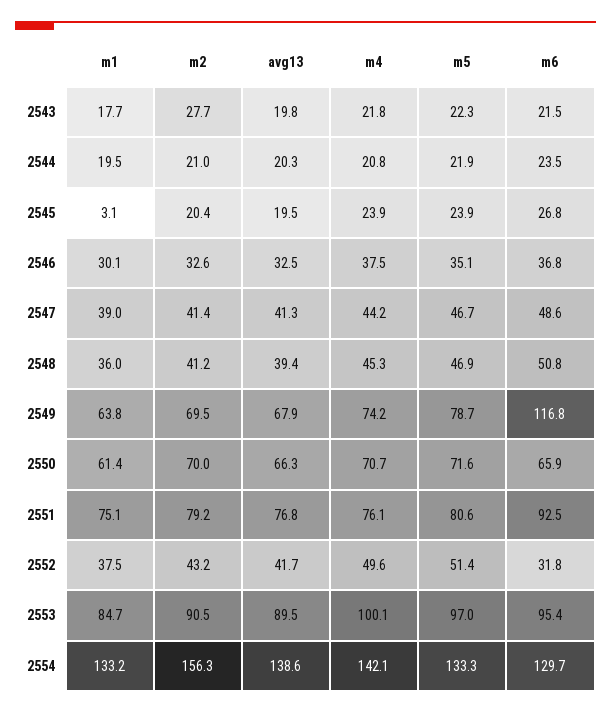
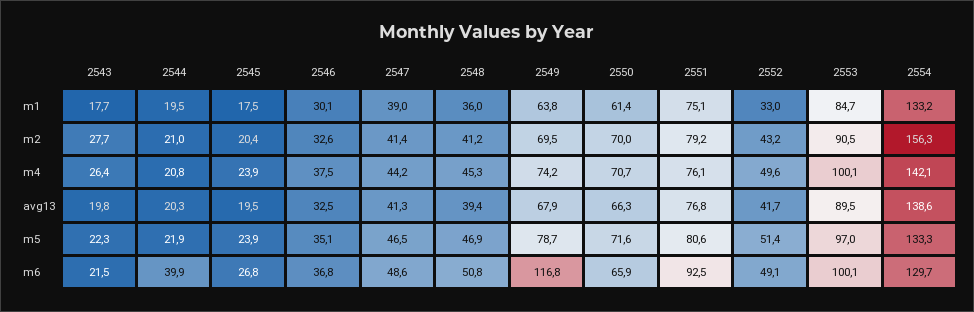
  {
    "m1": {
      "2543": 17.7,
      "2544": 19.5,
-     "2545": 3.1,
+     "2545": 17.5,
      "2546": 30.1,
      "2547": 39,
      "2548": 36,
      "2549": 63.8,
      "2550": 61.4,
      "2551": 75.1,
-     "2552": 37.5,
+     "2552": 33,
      "2553": 84.7,
      "2554": 133.2
    },
    "m2": {
      "2543": 27.7,
      "2544": 21,
      "2545": 20.4,
      "2546": 32.6,
      "2547": 41.4,
      "2548": 41.2,
      "2549": 69.5,
      "2550": 70,
      "2551": 79.2,
      "2552": 43.2,
      "2553": 90.5,
      "2554": 156.3
    },
    "avg13": {
      "2543": 19.8,
      "2544": 20.3,
      "2545": 19.5,
      "2546": 32.5,
      "2547": 41.3,
      "2548": 39.4,
      "2549": 67.9,
      "2550": 66.3,
      "2551": 76.8,
      "2552": 41.7,
      "2553": 89.5,
      "2554": 138.6
    },
    "m4": {
-     "2543": 21.8,
+     "2543": 26.4,
      "2544": 20.8,
      "2545": 23.9,
      "2546": 37.5,
      "2547": 44.2,
      "2548": 45.3,
      "2549": 74.2,
      "2550": 70.7,
      "2551": 76.1,
      "2552": 49.6,
      "2553": 100.1,
      "2554": 142.1
    },
    "m5": {
      "2543": 22.3,
      "2544": 21.9,
      "2545": 23.9,
      "2546": 35.1,
-     "2547": 46.7,
+     "2547": 46.5,
      "2548": 46.9,
      "2549": 78.7,
      "2550": 71.6,
      "2551": 80.6,
      "2552": 51.4,
      "2553": 97,
      "2554": 133.3
    },
    "m6": {
      "2543": 21.5,
-     "2544": 23.5,
+     "2544": 39.9,
      "2545": 26.8,
      "2546": 36.8,
      "2547": 48.6,
      "2548": 50.8,
      "2549": 116.8,
      "2550": 65.9,
      "2551": 92.5,
-     "2552": 31.8,
+     "2552": 49.1,
-     "2553": 95.4,
+     "2553": 100.1,
      "2554": 129.7
    }
  }

